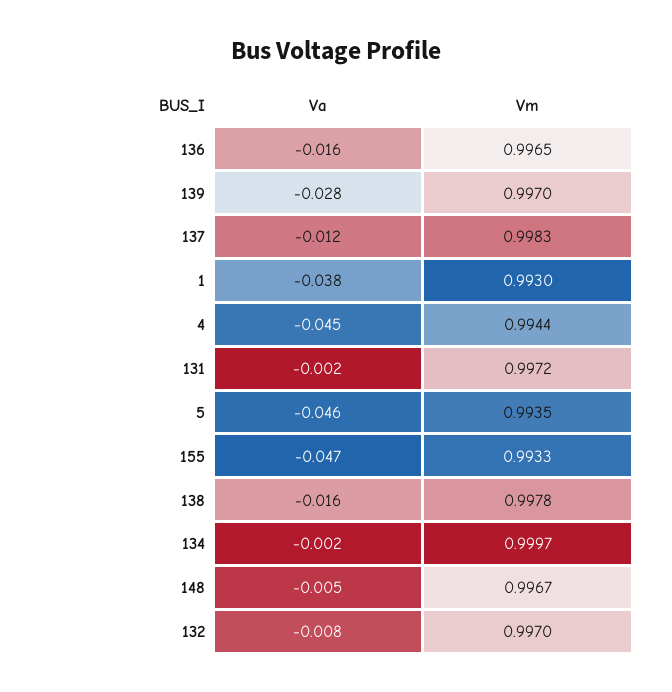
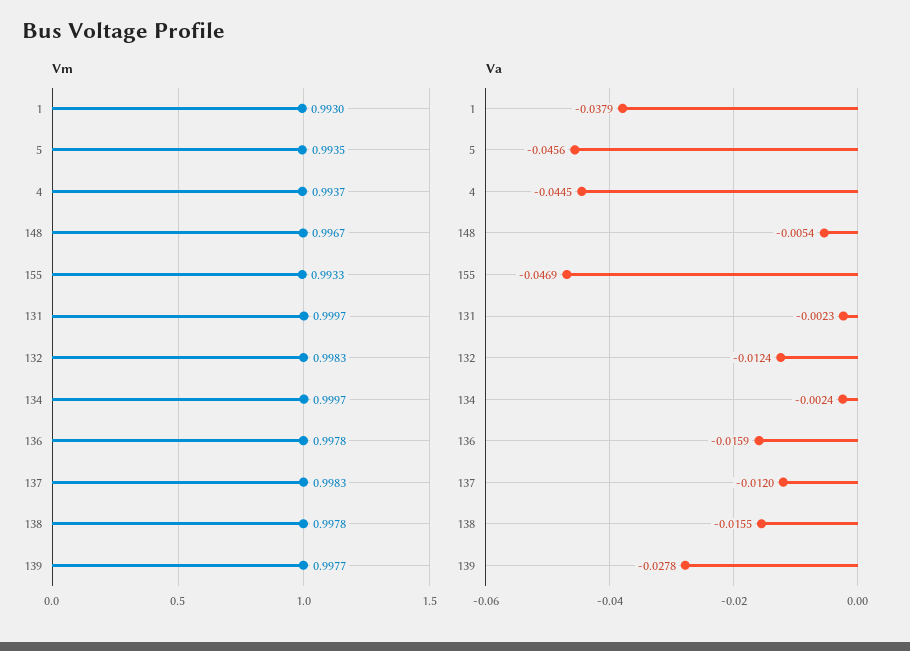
  {
    "Va": {
      "136": -0.0159,
      "139": -0.0278,
      "137": -0.012,
      "1": -0.0379,
      "4": -0.0445,
      "131": -0.0023,
      "5": -0.0456,
      "155": -0.0469,
      "138": -0.0155,
      "134": -0.0024,
      "148": -0.0054,
-     "132": -0.008
+     "132": -0.0124
    },
    "Vm": {
-     "136": 0.9965,
+     "136": 0.9978,
-     "139": 0.997,
+     "139": 0.9977,
      "137": 0.9983,
      "1": 0.993,
-     "4": 0.9944,
+     "4": 0.9937,
-     "131": 0.9972,
+     "131": 0.9997,
      "5": 0.9935,
      "155": 0.9933,
      "138": 0.9978,
      "134": 0.9997,
      "148": 0.9967,
-     "132": 0.997
+     "132": 0.9983
    }
  }

